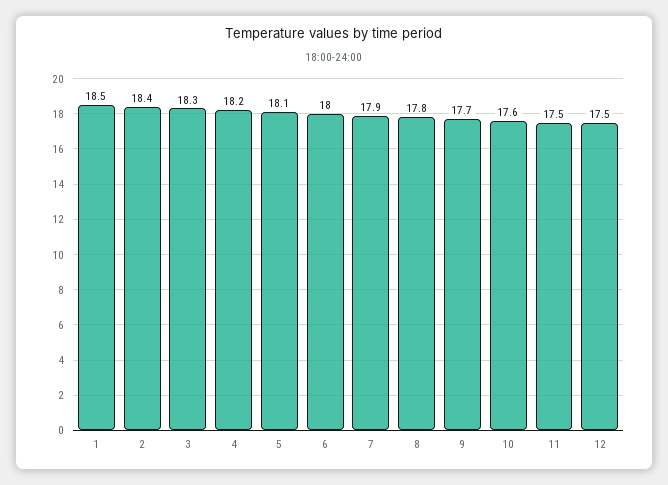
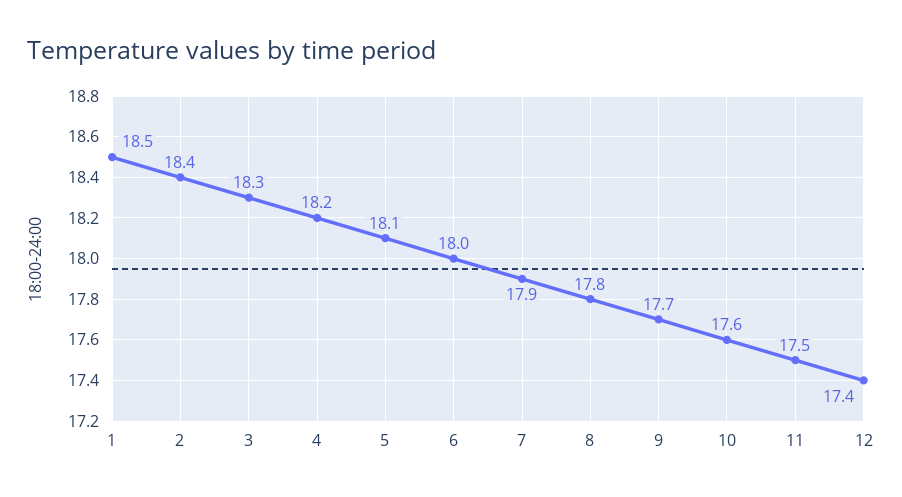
  {
    "1": 18.5,
    "2": 18.4,
    "3": 18.3,
    "4": 18.2,
    "5": 18.1,
    "6": 18,
    "7": 17.9,
    "8": 17.8,
    "9": 17.7,
    "10": 17.6,
    "11": 17.5,
-   "12": 17.5
+   "12": 17.4
  }

